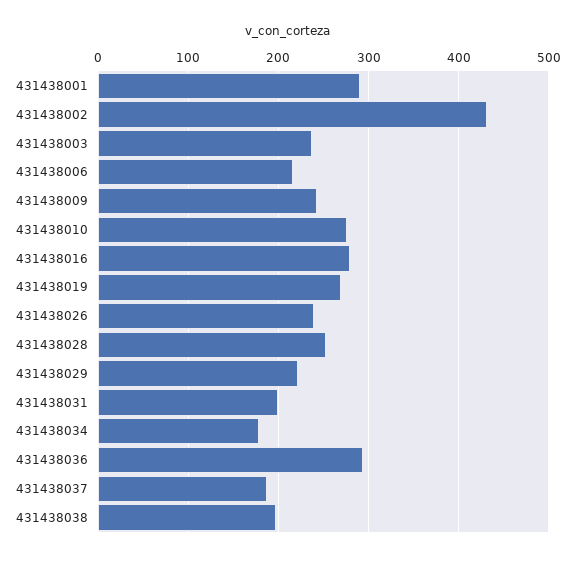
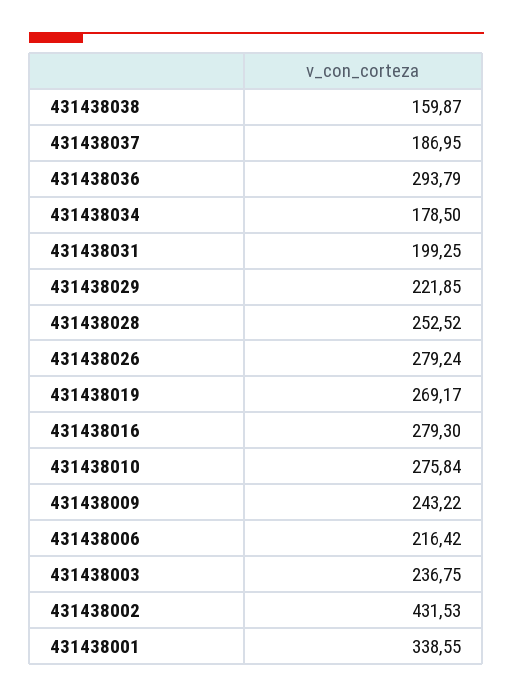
  {
-   "431438001": 290,
+   "431438001": 338.55,
    "431438002": 431.53,
    "431438003": 236.75,
    "431438006": 216.42,
    "431438009": 243.22,
    "431438010": 275.84,
    "431438016": 279.3,
    "431438019": 269.17,
-   "431438026": 240,
+   "431438026": 279.24,
    "431438028": 252.52,
    "431438029": 221.85,
    "431438031": 199.25,
    "431438034": 178.5,
    "431438036": 293.79,
    "431438037": 186.95,
-   "431438038": 200
+   "431438038": 159.87
  }

